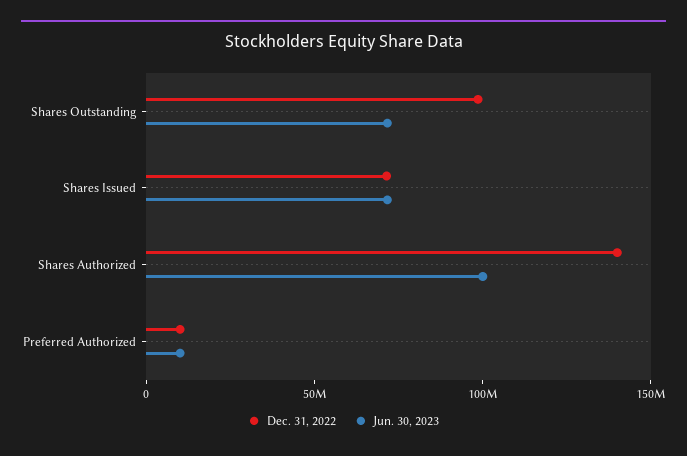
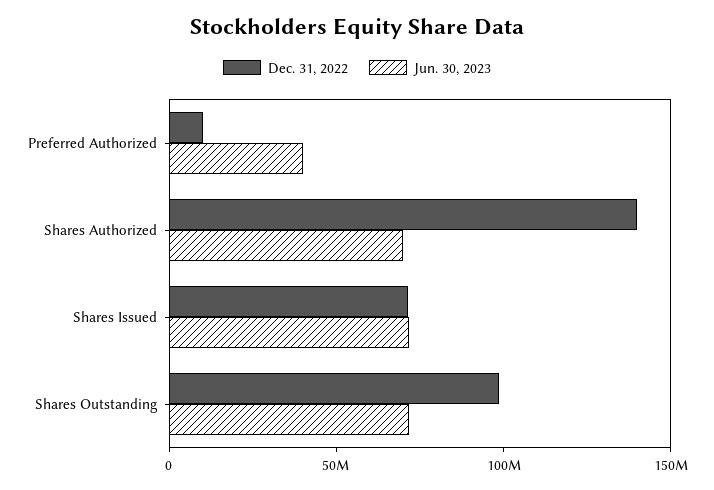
  {
    "Dec. 31, 2022": {
      "Shares Outstanding": 100000000,
      "Shares Issued": 70000000,
      "Shares Authorized": 140000000,
      "Preferred Authorized": 10000000
    },
    "Jun. 30, 2023": {
      "Shares Outstanding": 70000000,
      "Shares Issued": 70000000,
-     "Shares Authorized": 100000000,
+     "Shares Authorized": 70000000,
-     "Preferred Authorized": 10000000
+     "Preferred Authorized": 40000000
    }
  }

